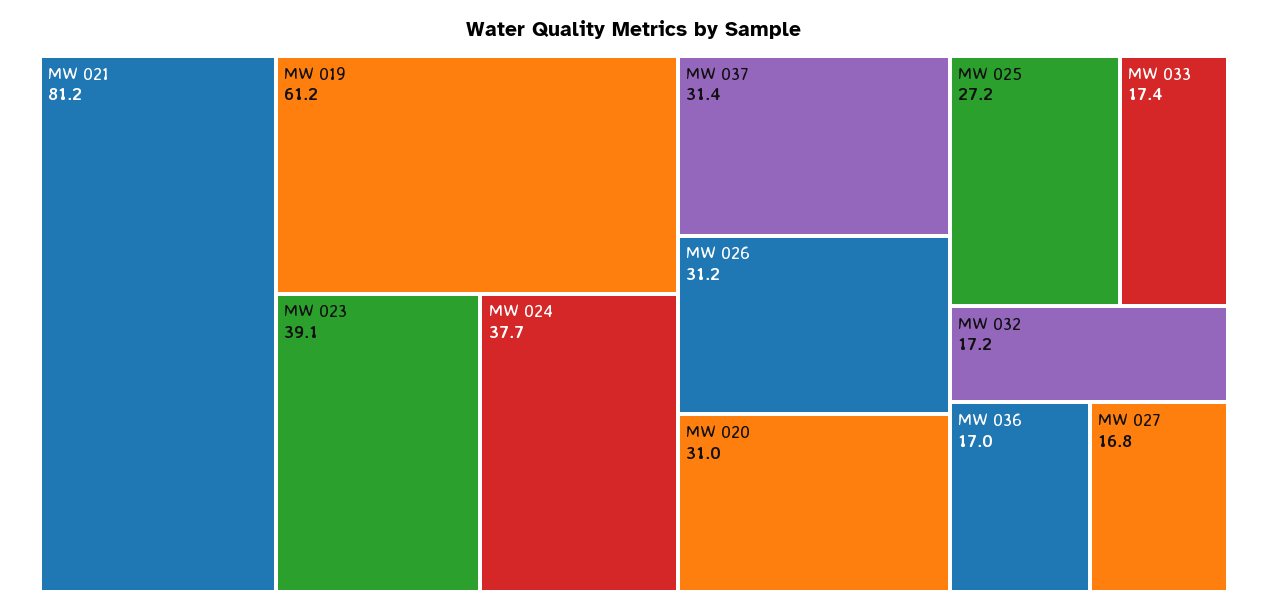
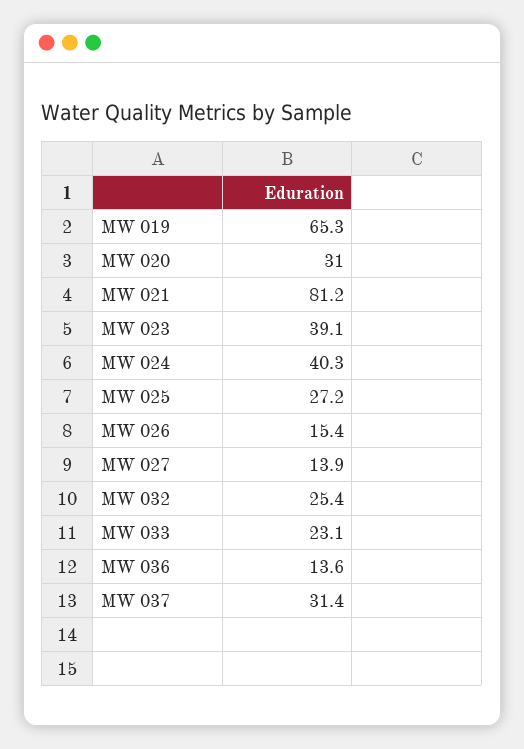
  {
    "MW 021": 81.2,
-   "MW 019": 61.2,
+   "MW 019": 65.3,
    "MW 023": 39.1,
-   "MW 024": 37.7,
+   "MW 024": 40.3,
    "MW 037": 31.4,
-   "MW 026": 31.2,
+   "MW 026": 15.4,
    "MW 020": 31,
    "MW 025": 27.2,
-   "MW 033": 17.4,
+   "MW 033": 23.1,
-   "MW 032": 17.2,
+   "MW 032": 25.4,
-   "MW 036": 17,
+   "MW 036": 13.6,
-   "MW 027": 16.8
+   "MW 027": 13.9
  }

